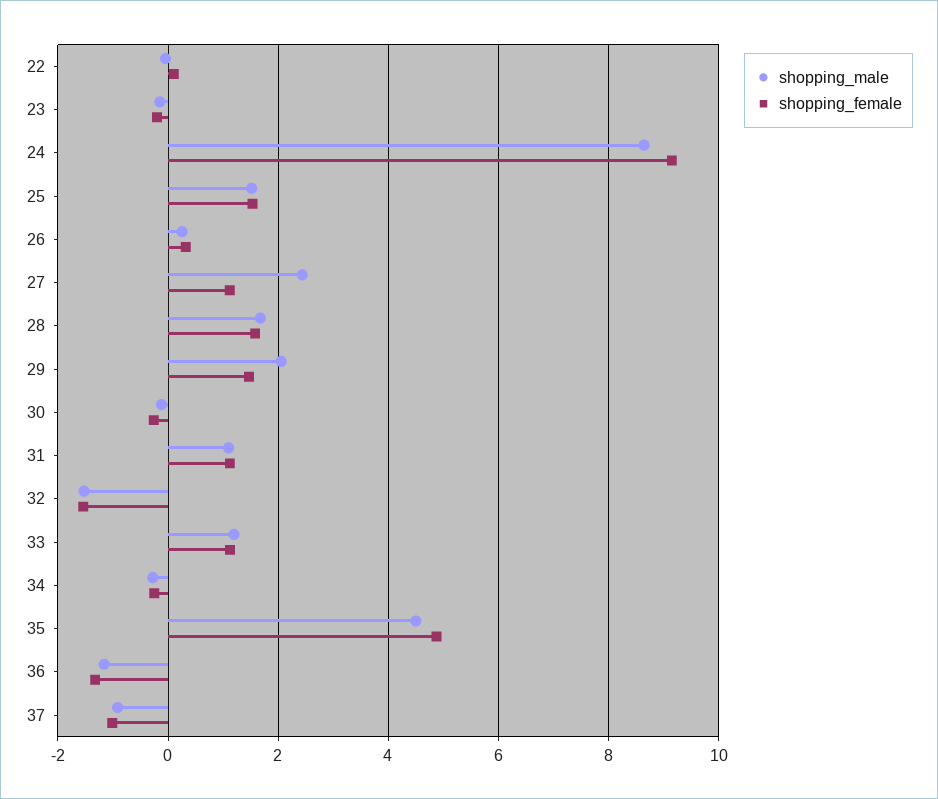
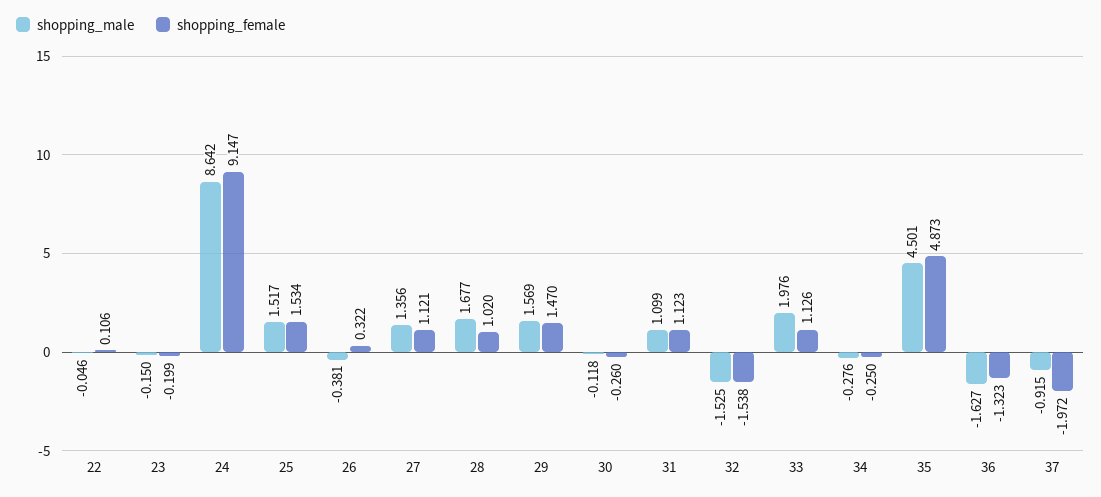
  {
    "shopping_male": {
      "22": -0.046,
      "23": -0.15,
      "24": 8.642,
      "25": 1.517,
-     "26": 0.2,
+     "26": -0.381,
-     "27": 2.4,
+     "27": 1.356,
      "28": 1.677,
-     "29": 2,
+     "29": 1.569,
      "30": -0.118,
      "31": 1.099,
      "32": -1.525,
-     "33": 1.2,
+     "33": 1.976,
      "34": -0.276,
      "35": 4.501,
-     "36": -1.2,
+     "36": -1.627,
      "37": -0.915
    },
    "shopping_female": {
      "22": 0.106,
      "23": -0.199,
      "24": 9.147,
      "25": 1.534,
      "26": 0.322,
      "27": 1.121,
-     "28": 1.6,
+     "28": 1.02,
      "29": 1.47,
      "30": -0.26,
      "31": 1.123,
      "32": -1.538,
      "33": 1.126,
      "34": -0.25,
      "35": 4.873,
      "36": -1.323,
-     "37": -1
+     "37": -1.972
    }
  }

